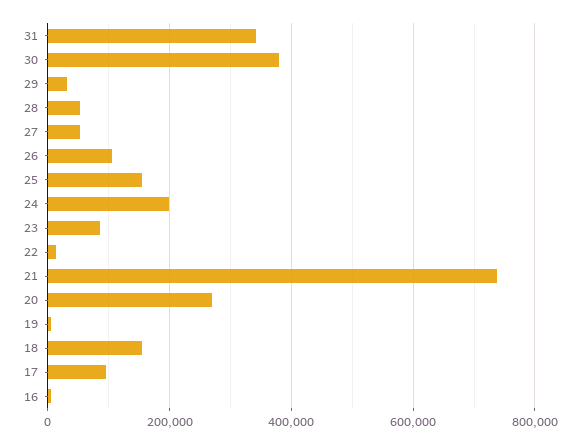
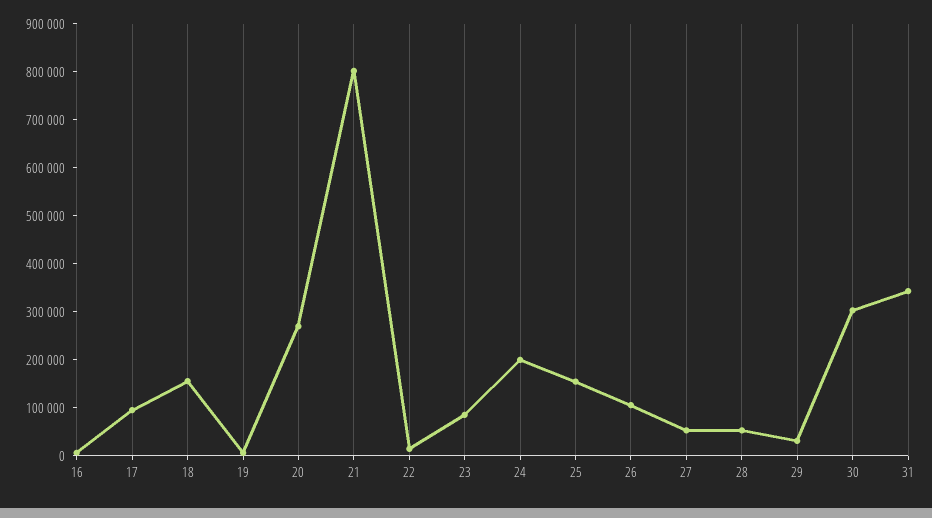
  {
    "31": 340000,
-   "30": 380000,
+   "30": 300000,
    "29": 40000,
    "28": 60000,
    "27": 60000,
    "26": 100000,
    "25": 160000,
    "24": 200000,
    "23": 80000,
    "22": 20000,
-   "21": 740000,
+   "21": 800000,
    "20": 260000,
    "19": 0,
    "18": 160000,
    "17": 100000,
    "16": 0
  }

